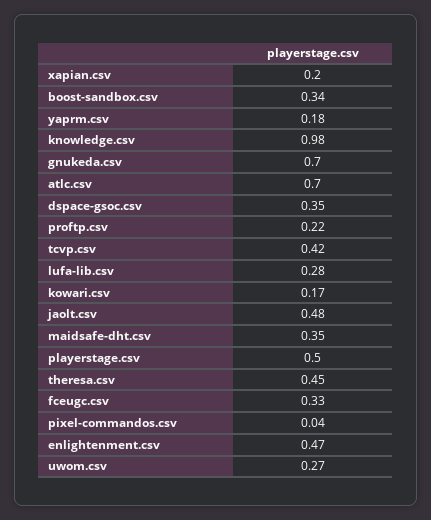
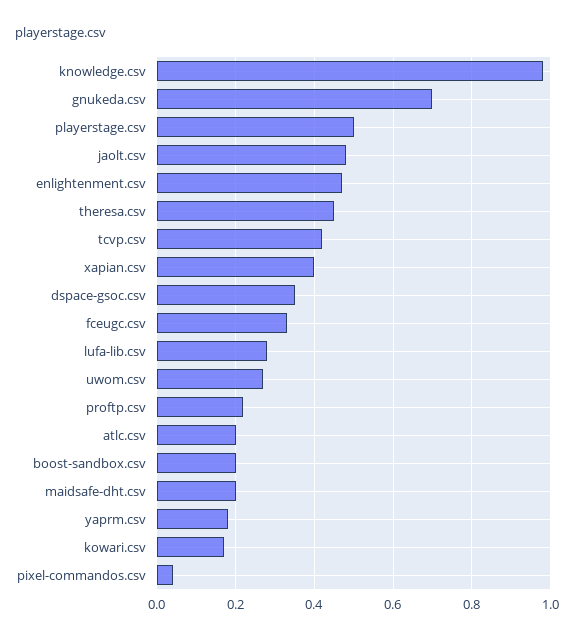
  {
-   "xapian.csv": 0.2,
+   "xapian.csv": 0.4,
-   "boost-sandbox.csv": 0.34,
+   "boost-sandbox.csv": 0.2,
    "yaprm.csv": 0.18,
    "knowledge.csv": 0.98,
    "gnukeda.csv": 0.7,
-   "atlc.csv": 0.7,
+   "atlc.csv": 0.2,
    "dspace-gsoc.csv": 0.35,
    "proftp.csv": 0.22,
    "tcvp.csv": 0.42,
    "lufa-lib.csv": 0.28,
    "kowari.csv": 0.17,
    "jaolt.csv": 0.48,
-   "maidsafe-dht.csv": 0.35,
+   "maidsafe-dht.csv": 0.2,
    "playerstage.csv": 0.5,
    "theresa.csv": 0.45,
    "fceugc.csv": 0.33,
    "pixel-commandos.csv": 0.04,
    "enlightenment.csv": 0.47,
    "uwom.csv": 0.27
  }

